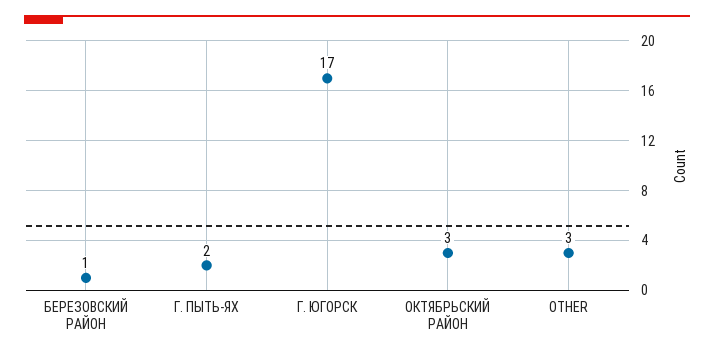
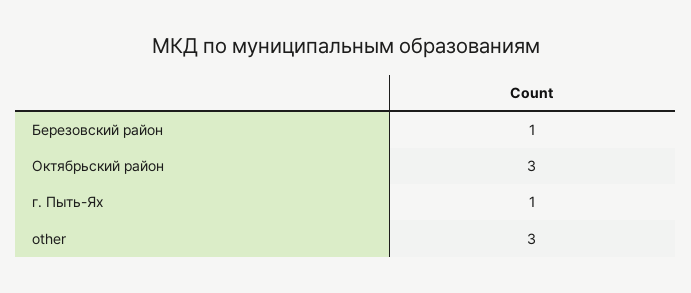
  {
    "БЕРЕЗОВСКИЙ РАЙОН": 1,
-   "Г. ПЫТЬ-ЯХ": 2,
+   "Г. ПЫТЬ-ЯХ": 1,
-   "Г. ЮГОРСК": 17,
    "ОКТЯБРЬСКИЙ РАЙОН": 3,
    "OTHER": 3
  }

